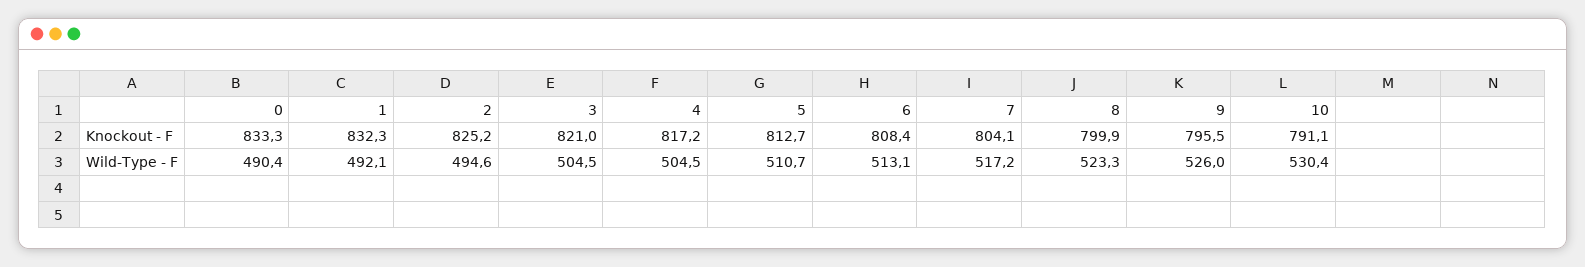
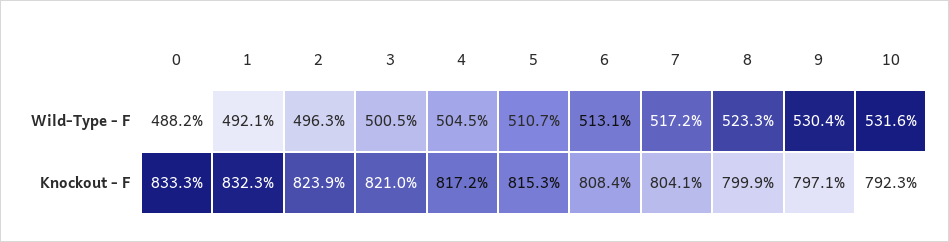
  {
    "0": {
      "Knockout - F": 833.3,
-     "Wild-Type - F": 490.4
+     "Wild-Type - F": 488.2
    },
    "1": {
      "Knockout - F": 832.3,
      "Wild-Type - F": 492.1
    },
    "2": {
-     "Knockout - F": 825.2,
+     "Knockout - F": 823.9,
-     "Wild-Type - F": 494.6
+     "Wild-Type - F": 496.3
    },
    "3": {
      "Knockout - F": 821,
-     "Wild-Type - F": 504.5
+     "Wild-Type - F": 500.5
    },
    "4": {
      "Knockout - F": 817.2,
      "Wild-Type - F": 504.5
    },
    "5": {
-     "Knockout - F": 812.7,
+     "Knockout - F": 815.3,
      "Wild-Type - F": 510.7
    },
    "6": {
      "Knockout - F": 808.4,
      "Wild-Type - F": 513.1
    },
    "7": {
      "Knockout - F": 804.1,
      "Wild-Type - F": 517.2
    },
    "8": {
      "Knockout - F": 799.9,
      "Wild-Type - F": 523.3
    },
    "9": {
-     "Knockout - F": 795.5,
+     "Knockout - F": 797.1,
-     "Wild-Type - F": 526
+     "Wild-Type - F": 530.4
    },
    "10": {
-     "Knockout - F": 791.1,
+     "Knockout - F": 792.3,
-     "Wild-Type - F": 530.4
+     "Wild-Type - F": 531.6
    }
  }

